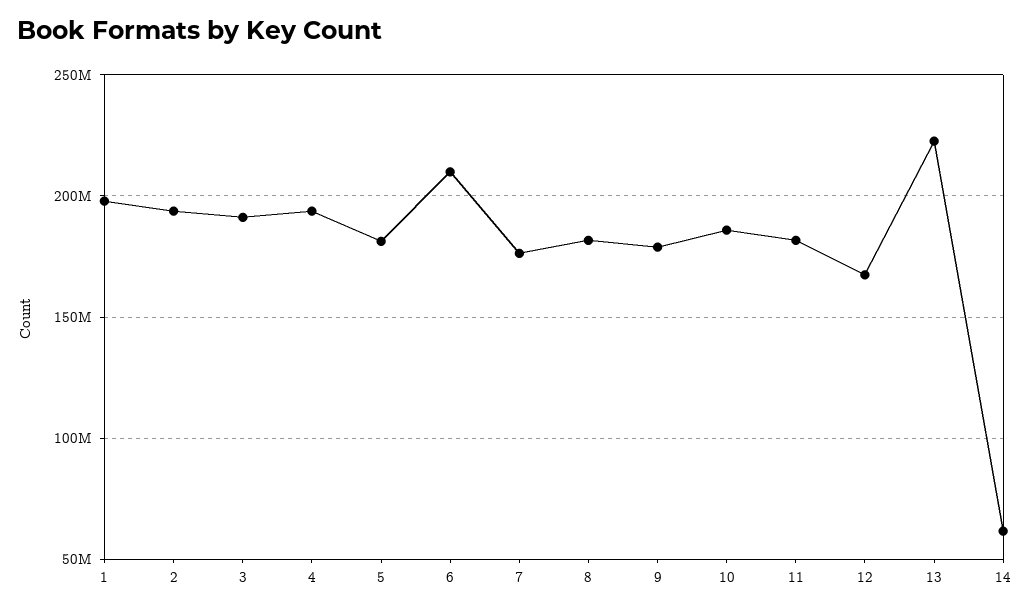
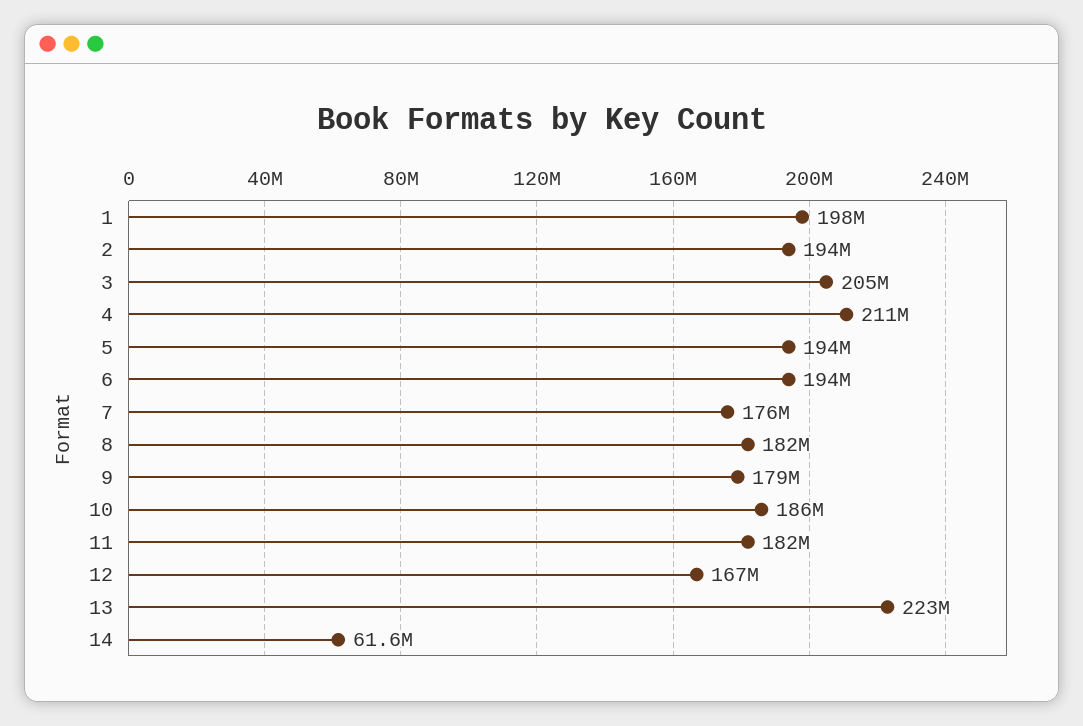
  {
    "1": 198000000,
    "2": 194000000,
-   "3": 190000000,
+   "3": 205000000,
-   "4": 195000000,
+   "4": 211000000,
-   "5": 180000000,
+   "5": 194000000,
-   "6": 210000000,
+   "6": 194000000,
    "7": 176000000,
    "8": 182000000,
    "9": 179000000,
    "10": 186000000,
    "11": 182000000,
    "12": 167000000,
    "13": 223000000,
    "14": 61600000
  }

